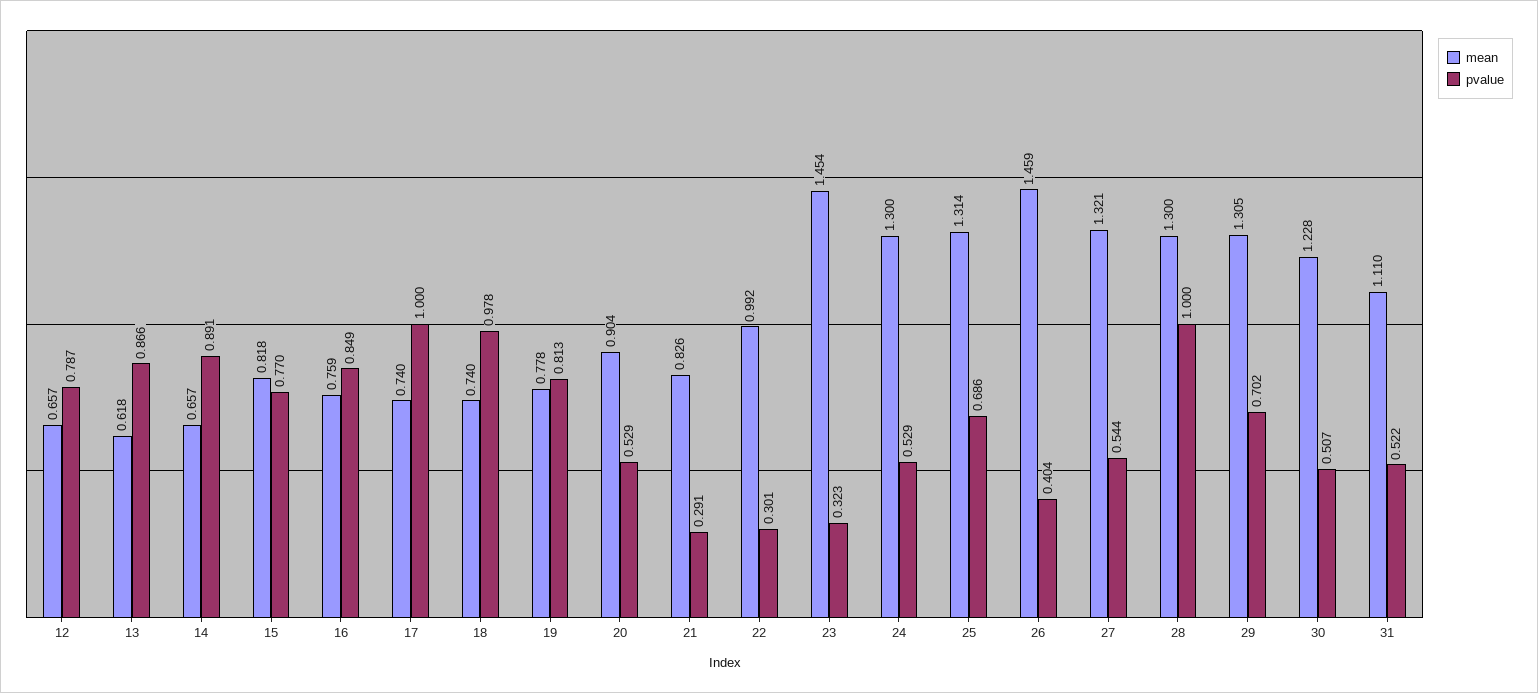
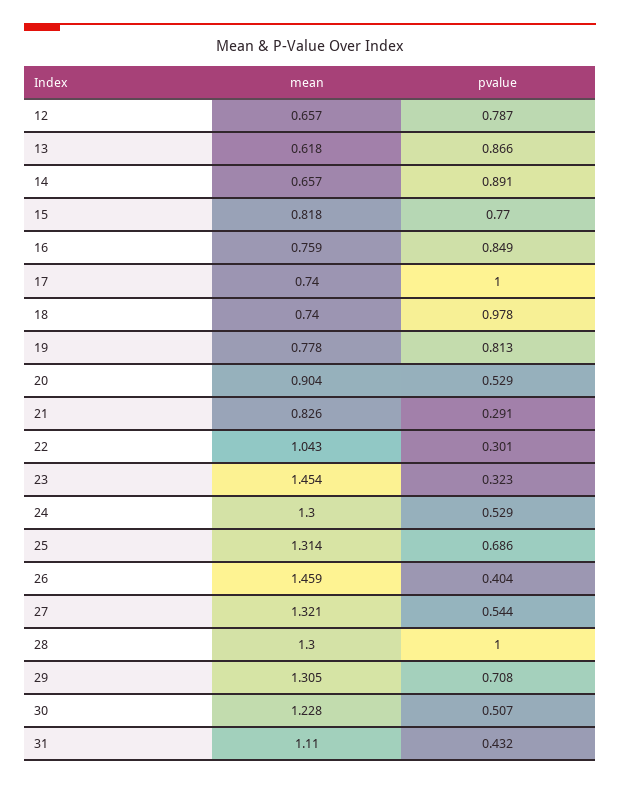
  {
    "mean": {
      "12": 0.657,
      "13": 0.618,
      "14": 0.657,
      "15": 0.818,
      "16": 0.759,
      "17": 0.74,
      "18": 0.74,
      "19": 0.778,
      "20": 0.904,
      "21": 0.826,
-     "22": 0.992,
+     "22": 1.043,
      "23": 1.454,
      "24": 1.3,
      "25": 1.314,
      "26": 1.459,
      "27": 1.321,
      "28": 1.3,
      "29": 1.305,
      "30": 1.228,
      "31": 1.11
    },
    "pvalue": {
      "12": 0.787,
      "13": 0.866,
      "14": 0.891,
      "15": 0.77,
      "16": 0.849,
      "17": 1,
      "18": 0.978,
      "19": 0.813,
      "20": 0.529,
      "21": 0.291,
      "22": 0.301,
      "23": 0.323,
      "24": 0.529,
      "25": 0.686,
      "26": 0.404,
      "27": 0.544,
      "28": 1,
-     "29": 0.702,
+     "29": 0.708,
      "30": 0.507,
-     "31": 0.522
+     "31": 0.432
    }
  }

